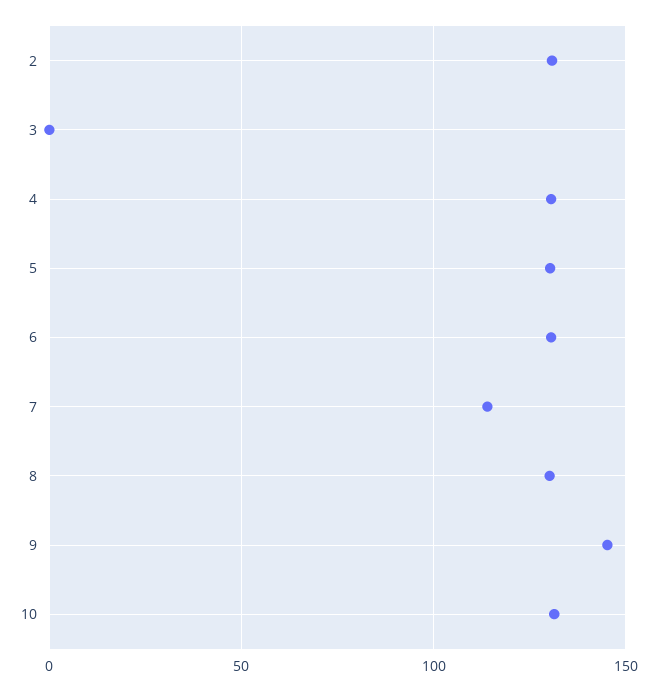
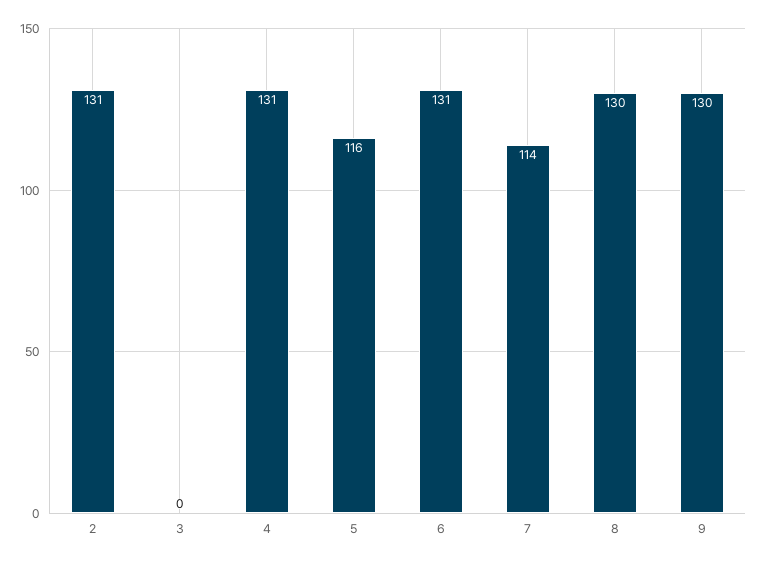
  {
    "2": 131,
    "3": 0,
    "4": 131,
-   "5": 130,
+   "5": 116,
    "6": 131,
    "7": 114,
    "8": 130,
-   "9": 145,
+   "9": 130
-   "10": 130
  }

